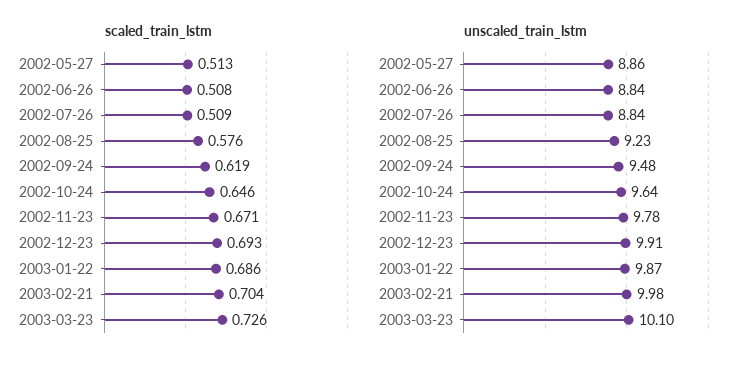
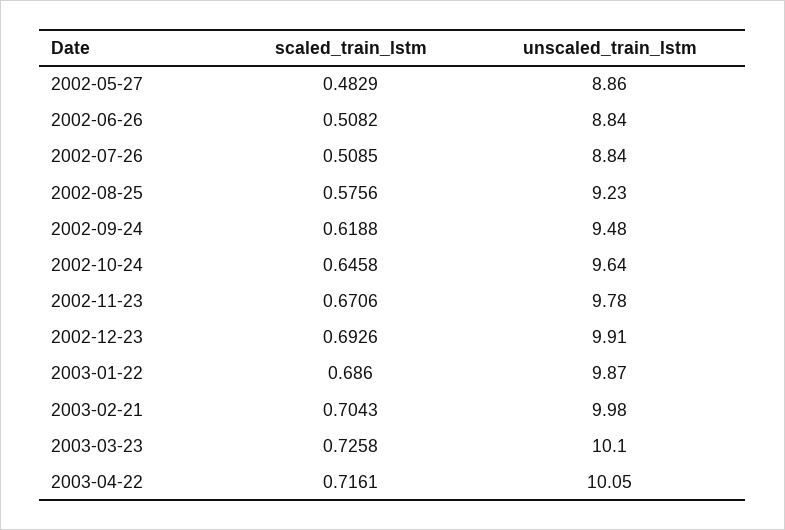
  {
    "scaled_train_lstm": {
-     "2002-05-27": 0.513,
+     "2002-05-27": 0.4829,
      "2002-06-26": 0.5082,
      "2002-07-26": 0.5085,
      "2002-08-25": 0.5756,
      "2002-09-24": 0.6188,
      "2002-10-24": 0.6458,
      "2002-11-23": 0.6706,
      "2002-12-23": 0.6926,
      "2003-01-22": 0.686,
      "2003-02-21": 0.7043,
-     "2003-03-23": 0.7258
+     "2003-03-23": 0.7258,
+     "2003-04-22": 0.7161
    },
    "unscaled_train_lstm": {
      "2002-05-27": 8.86,
      "2002-06-26": 8.84,
      "2002-07-26": 8.84,
      "2002-08-25": 9.23,
      "2002-09-24": 9.48,
      "2002-10-24": 9.64,
      "2002-11-23": 9.78,
      "2002-12-23": 9.91,
      "2003-01-22": 9.87,
      "2003-02-21": 9.98,
-     "2003-03-23": 10.1
+     "2003-03-23": 10.1,
+     "2003-04-22": 10.05
    }
  }

